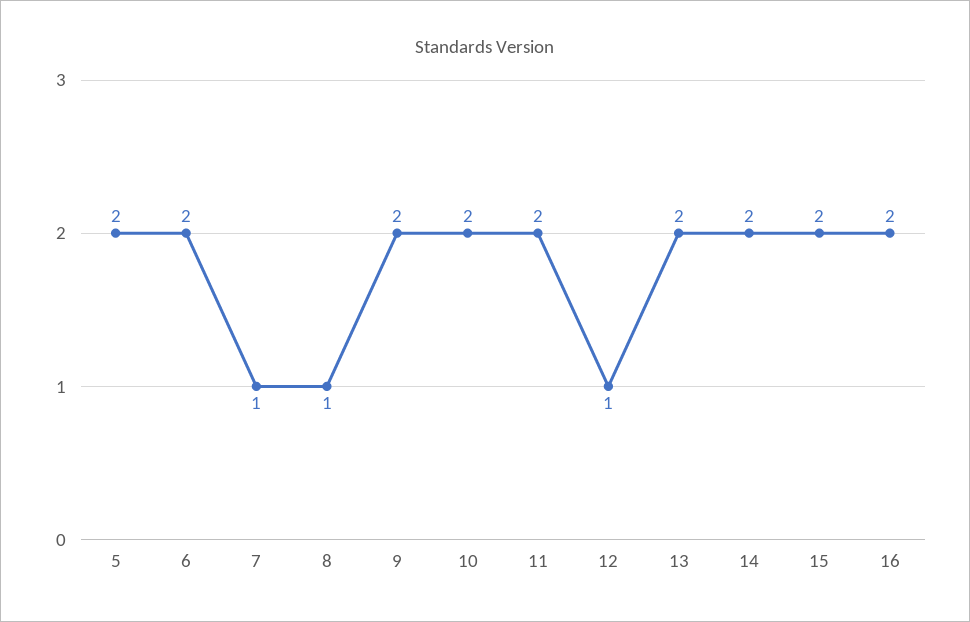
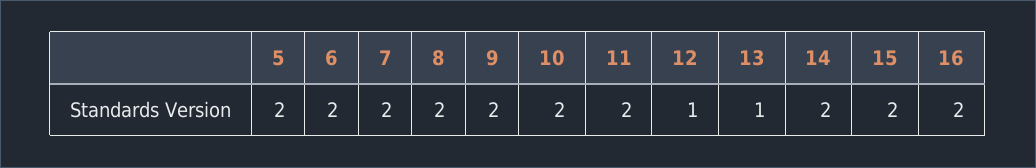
  {
    "5": 2,
    "6": 2,
-   "7": 1,
+   "7": 2,
-   "8": 1,
+   "8": 2,
    "9": 2,
    "10": 2,
    "11": 2,
    "12": 1,
-   "13": 2,
+   "13": 1,
    "14": 2,
    "15": 2,
    "16": 2
  }

